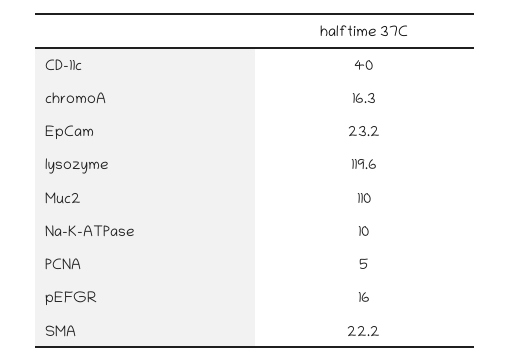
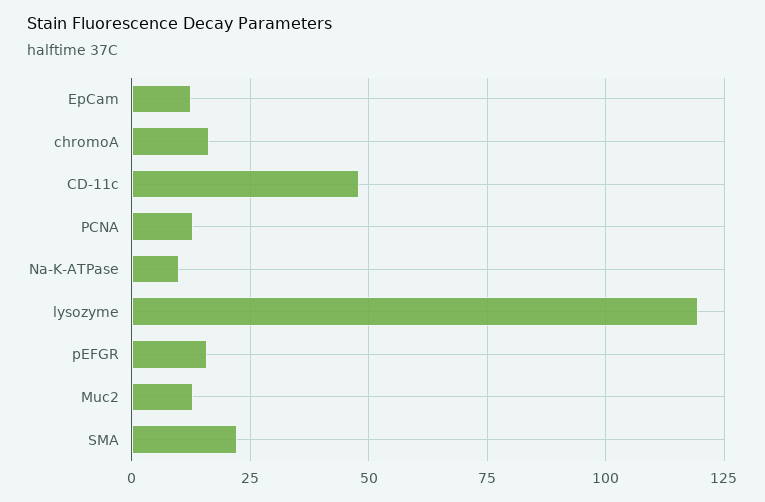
  {
-   "CD-11c": 40,
+   "CD-11c": 47.5,
    "chromoA": 16.3,
-   "EpCam": 23.2,
+   "EpCam": 12.5,
    "lysozyme": 119.6,
-   "Muc2": 110,
+   "Muc2": 12.5,
    "Na-K-ATPase": 10,
-   "PCNA": 5,
+   "PCNA": 12.5,
    "pEFGR": 16,
    "SMA": 22.2
  }

